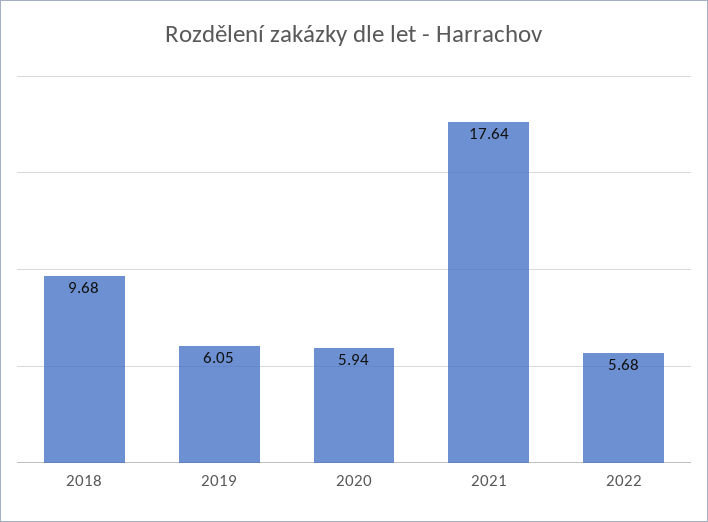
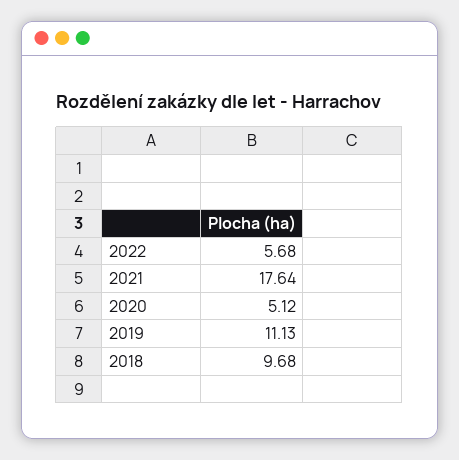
  {
    "2018": 9.68,
-   "2019": 6.05,
+   "2019": 11.13,
-   "2020": 5.94,
+   "2020": 5.12,
    "2021": 17.64,
    "2022": 5.68
  }

